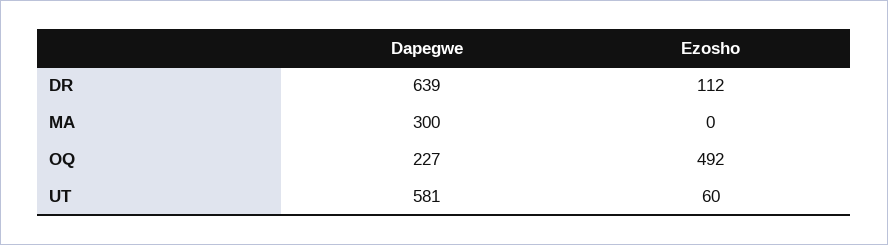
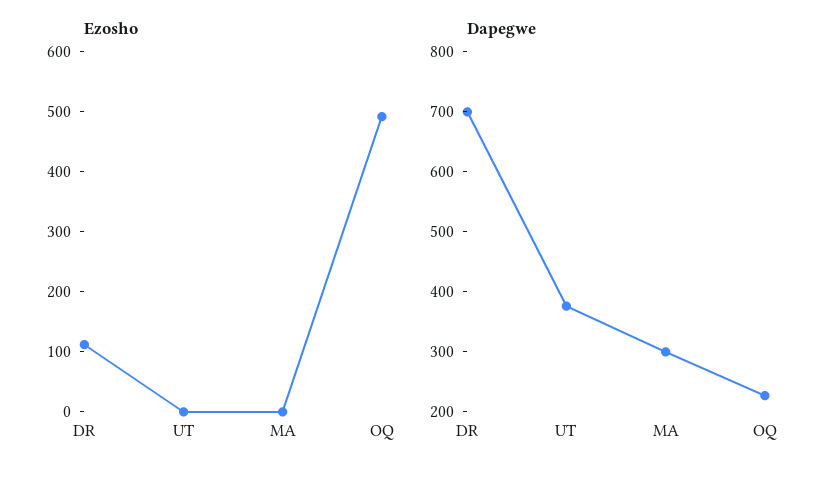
  {
    "Dapegwe": {
-     "DR": 639,
+     "DR": 700,
      "MA": 300,
      "OQ": 227,
-     "UT": 581
+     "UT": 380
    },
    "Ezosho": {
      "DR": 112,
      "MA": 0,
      "OQ": 492,
-     "UT": 60
+     "UT": 0
    }
  }

